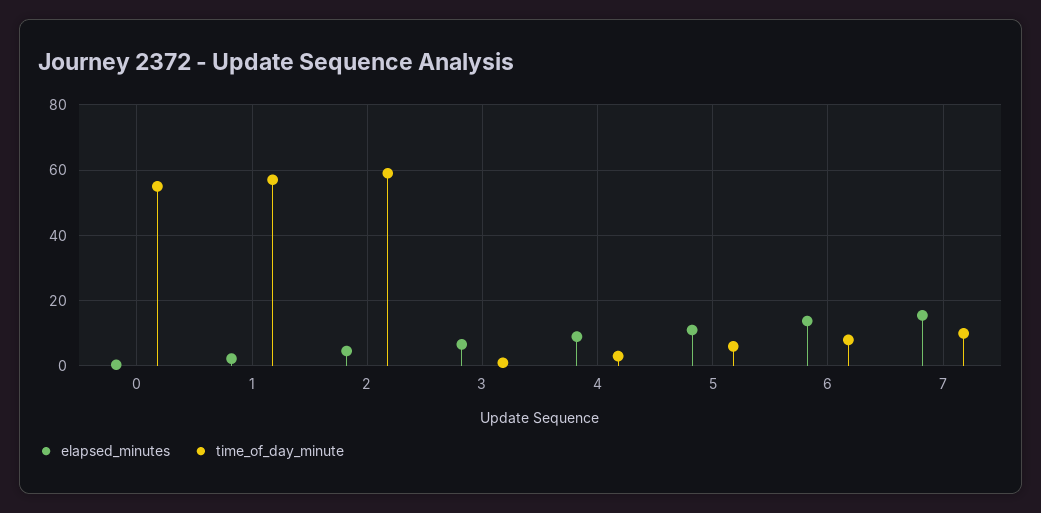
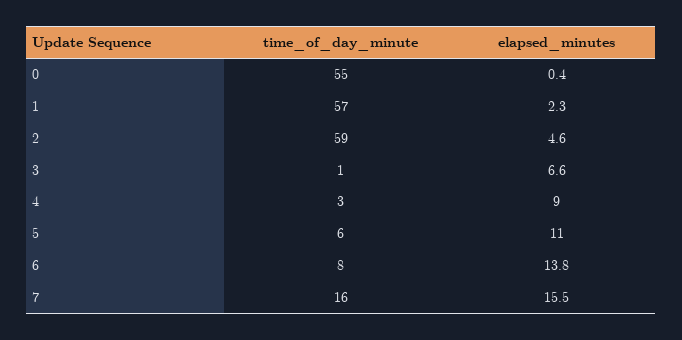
  {
    "elapsed_minutes": {
      "0": 0.4,
      "1": 2.3,
      "2": 4.6,
      "3": 6.6,
      "4": 9,
      "5": 11,
      "6": 13.8,
      "7": 15.5
    },
    "time_of_day_minute": {
      "0": 55,
      "1": 57,
      "2": 59,
      "3": 1,
      "4": 3,
      "5": 6,
      "6": 8,
-     "7": 10
+     "7": 16
    }
  }

